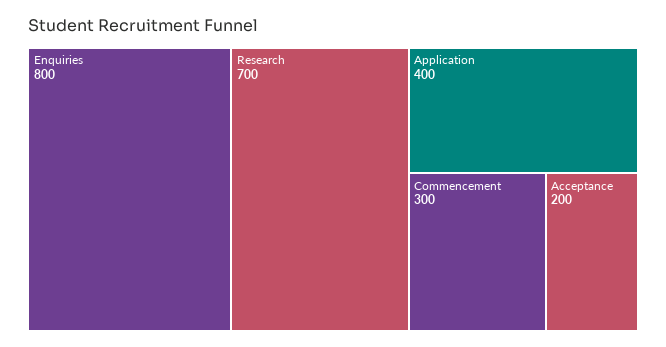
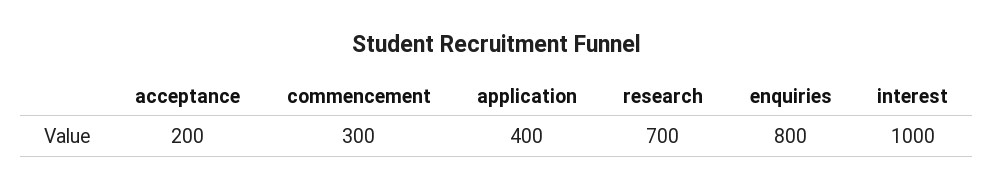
  {
    "Enquiries": 800,
    "Research": 700,
    "Application": 400,
    "Commencement": 300,
-   "Acceptance": 200
+   "Acceptance": 200,
+   "interest": 1000
  }

